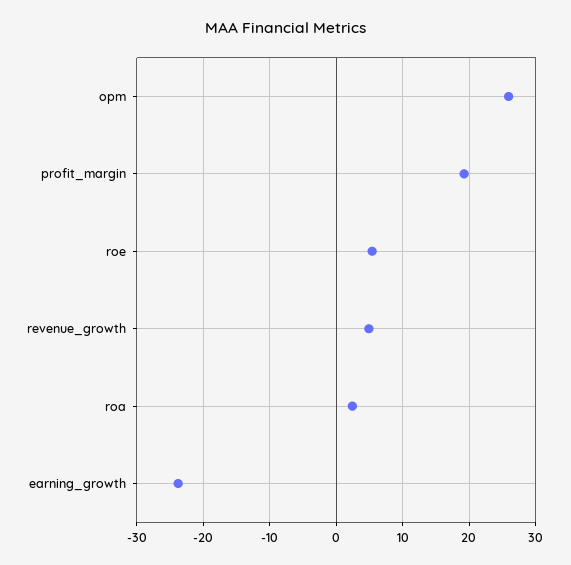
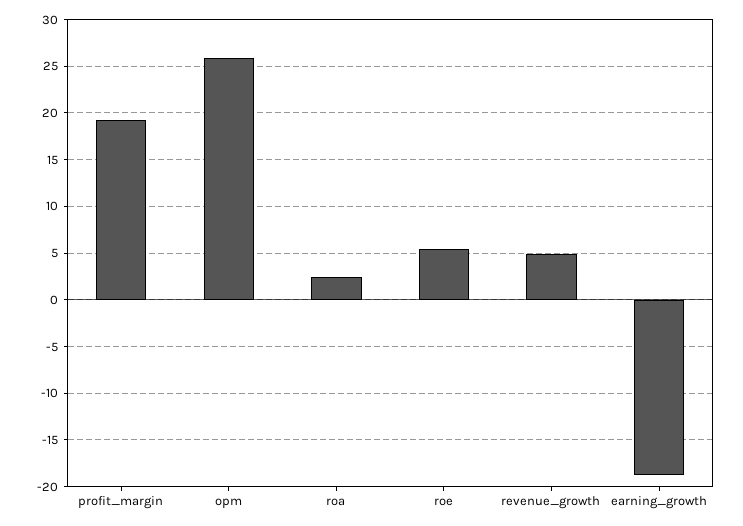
  {
    "opm": 26,
    "profit_margin": 19,
    "roe": 5,
    "revenue_growth": 5,
    "roa": 2,
-   "earning_growth": -24
+   "earning_growth": -19
  }

